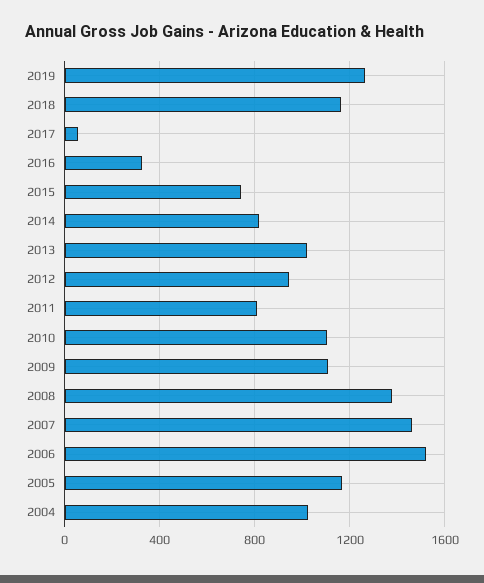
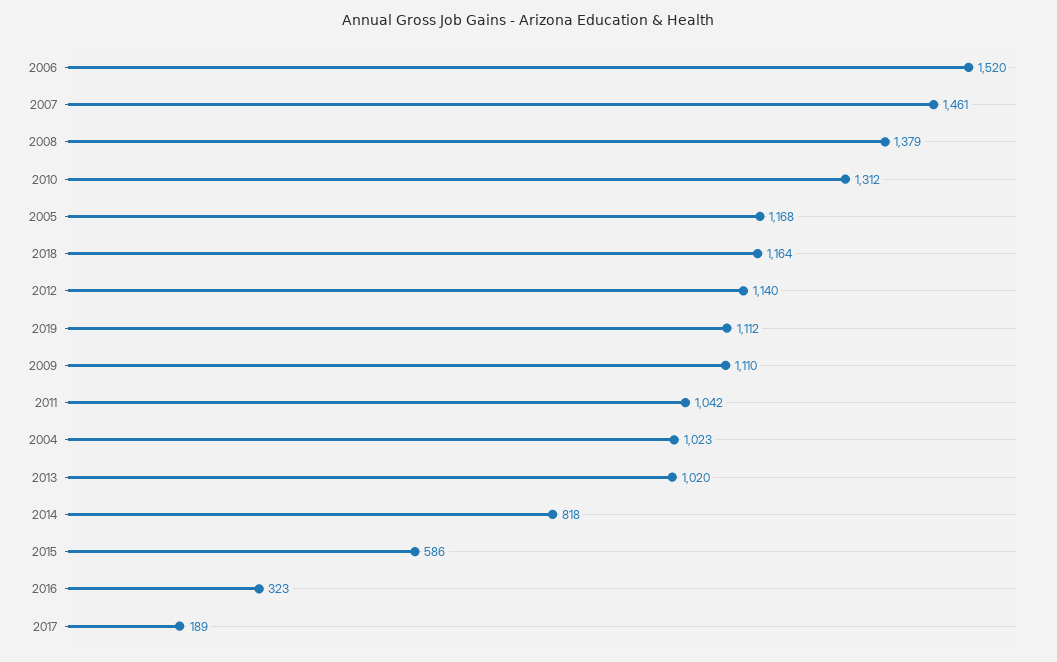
  {
-   "2019": 1250,
+   "2019": 1112,
    "2018": 1164,
-   "2017": 50,
+   "2017": 189,
    "2016": 323,
-   "2015": 750,
+   "2015": 586,
    "2014": 818,
    "2013": 1020,
-   "2012": 950,
+   "2012": 1140,
-   "2011": 800,
+   "2011": 1042,
-   "2010": 1100,
+   "2010": 1312,
    "2009": 1110,
    "2008": 1379,
    "2007": 1461,
    "2006": 1520,
    "2005": 1168,
    "2004": 1023
  }

